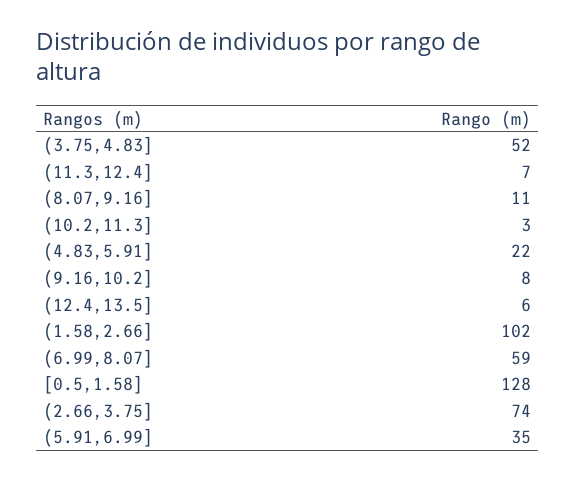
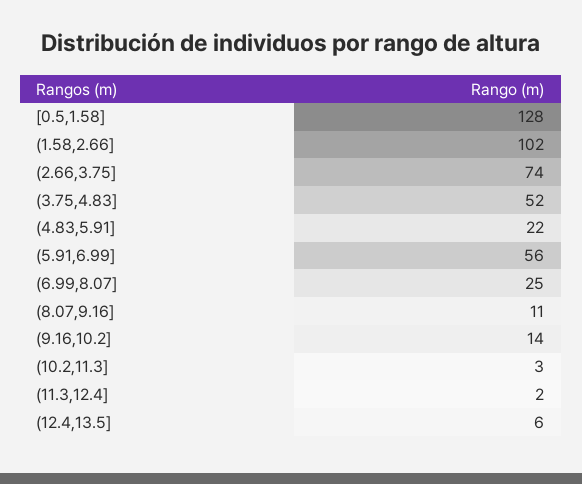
  {
    "(3.75,4.83]": 52,
-   "(11.3,12.4]": 7,
+   "(11.3,12.4]": 2,
    "(8.07,9.16]": 11,
    "(10.2,11.3]": 3,
    "(4.83,5.91]": 22,
-   "(9.16,10.2]": 8,
+   "(9.16,10.2]": 14,
    "(12.4,13.5]": 6,
    "(1.58,2.66]": 102,
-   "(6.99,8.07]": 59,
+   "(6.99,8.07]": 25,
    "[0.5,1.58]": 128,
    "(2.66,3.75]": 74,
-   "(5.91,6.99]": 35
+   "(5.91,6.99]": 56
  }

